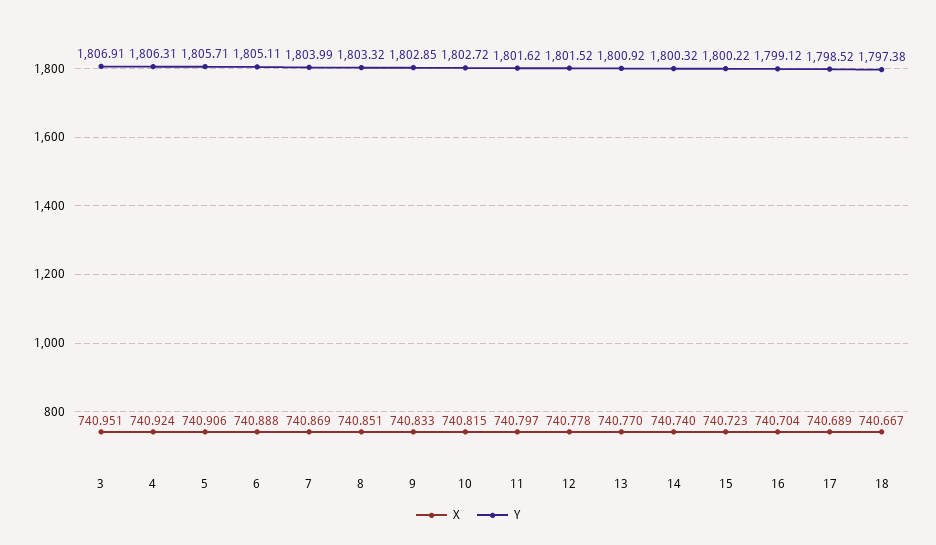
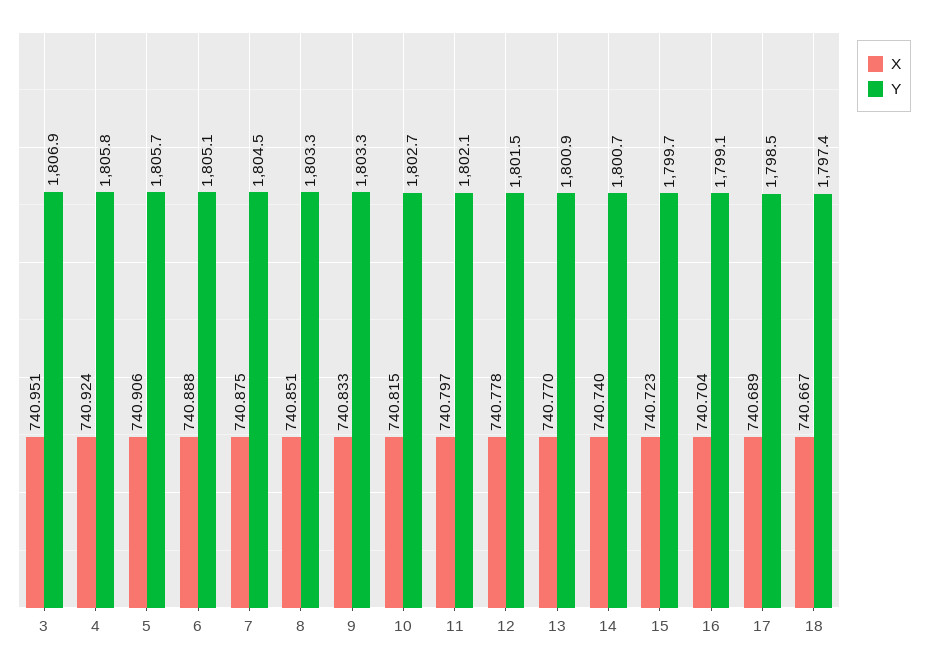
  {
    "X": {
      "3": 740.951,
      "4": 740.924,
      "5": 740.906,
      "6": 740.888,
-     "7": 740.869,
+     "7": 740.875,
      "8": 740.851,
      "9": 740.833,
      "10": 740.815,
      "11": 740.797,
      "12": 740.778,
      "13": 740.77,
      "14": 740.74,
      "15": 740.723,
      "16": 740.704,
      "17": 740.689,
      "18": 740.667
    },
    "Y": {
      "3": 1806.91,
-     "4": 1806.31,
+     "4": 1805.8,
      "5": 1805.71,
      "6": 1805.11,
-     "7": 1803.99,
+     "7": 1804.5,
      "8": 1803.32,
-     "9": 1802.85,
+     "9": 1803.3,
      "10": 1802.72,
-     "11": 1801.62,
+     "11": 1802.1,
      "12": 1801.52,
      "13": 1800.92,
-     "14": 1800.32,
+     "14": 1800.7,
-     "15": 1800.22,
+     "15": 1799.7,
      "16": 1799.12,
      "17": 1798.52,
      "18": 1797.38
    }
  }

